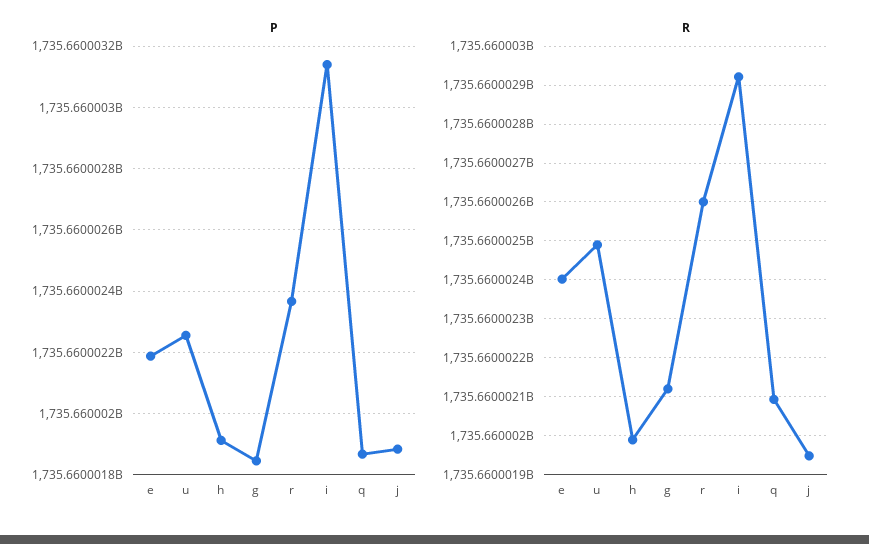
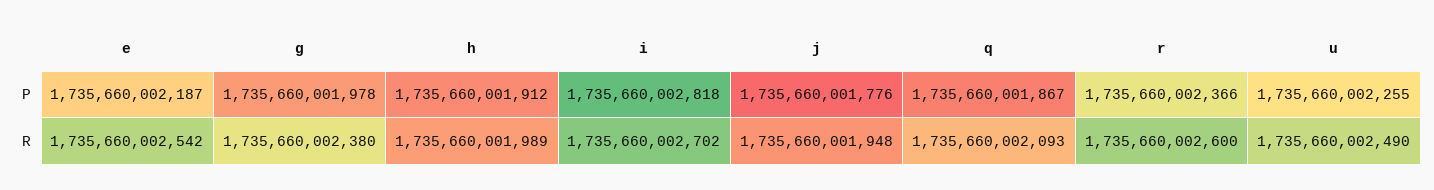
  {
    "P": {
      "e": 1735660002187,
      "u": 1735660002255,
      "h": 1735660001912,
-     "g": 1735660001840,
+     "g": 1735660001978,
      "r": 1735660002366,
-     "i": 1735660003140,
+     "i": 1735660002818,
      "q": 1735660001867,
-     "j": 1735660001880
+     "j": 1735660001776
    },
    "R": {
-     "e": 1735660002400,
+     "e": 1735660002542,
      "u": 1735660002490,
      "h": 1735660001989,
-     "g": 1735660002120,
+     "g": 1735660002380,
      "r": 1735660002600,
-     "i": 1735660002920,
+     "i": 1735660002702,
      "q": 1735660002093,
      "j": 1735660001948
    }
  }

